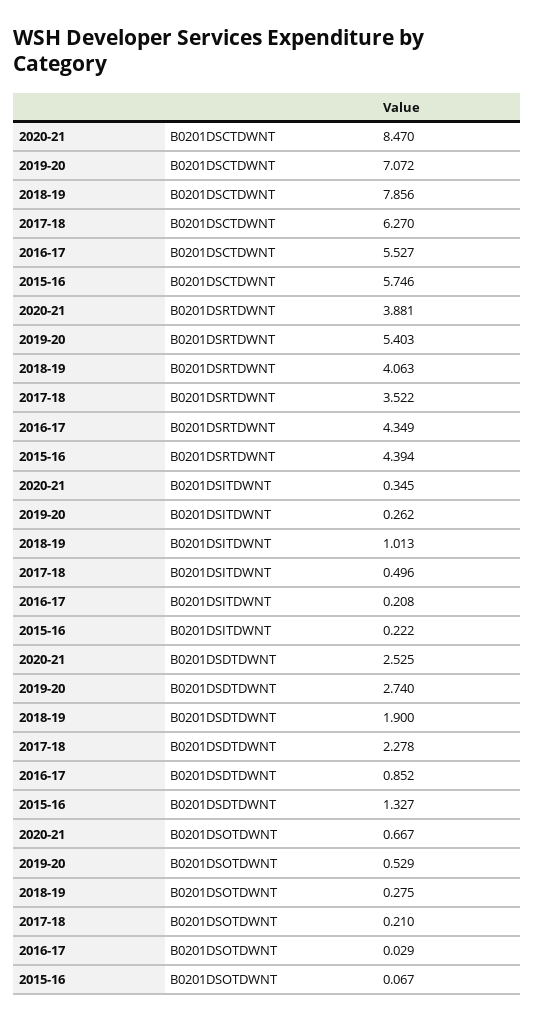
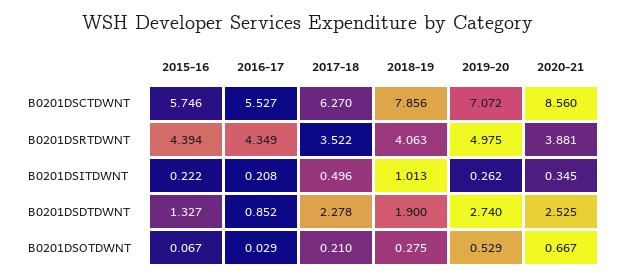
  {
    "2020-21": {
-     "B0201DSCTDWNT": 8.47,
+     "B0201DSCTDWNT": 8.56,
      "B0201DSRTDWNT": 3.881,
      "B0201DSITDWNT": 0.345,
      "B0201DSDTDWNT": 2.525,
      "B0201DSOTDWNT": 0.667
    },
    "2019-20": {
      "B0201DSCTDWNT": 7.072,
-     "B0201DSRTDWNT": 5.403,
+     "B0201DSRTDWNT": 4.975,
      "B0201DSITDWNT": 0.262,
      "B0201DSDTDWNT": 2.74,
      "B0201DSOTDWNT": 0.529
    },
    "2018-19": {
      "B0201DSCTDWNT": 7.856,
      "B0201DSRTDWNT": 4.063,
      "B0201DSITDWNT": 1.013,
      "B0201DSDTDWNT": 1.9,
      "B0201DSOTDWNT": 0.275
    },
    "2017-18": {
      "B0201DSCTDWNT": 6.27,
      "B0201DSRTDWNT": 3.522,
      "B0201DSITDWNT": 0.496,
      "B0201DSDTDWNT": 2.278,
      "B0201DSOTDWNT": 0.21
    },
    "2016-17": {
      "B0201DSCTDWNT": 5.527,
      "B0201DSRTDWNT": 4.349,
      "B0201DSITDWNT": 0.208,
      "B0201DSDTDWNT": 0.852,
      "B0201DSOTDWNT": 0.029
    },
    "2015-16": {
      "B0201DSCTDWNT": 5.746,
      "B0201DSRTDWNT": 4.394,
      "B0201DSITDWNT": 0.222,
      "B0201DSDTDWNT": 1.327,
      "B0201DSOTDWNT": 0.067
    }
  }

